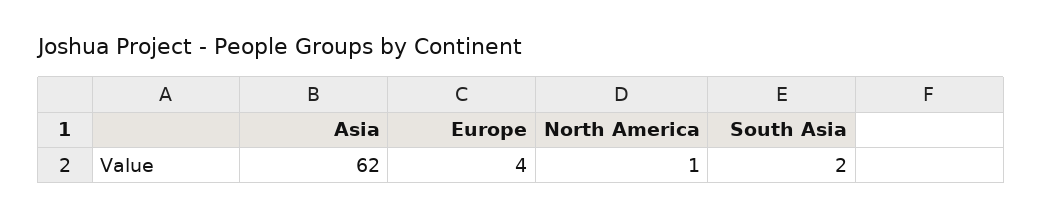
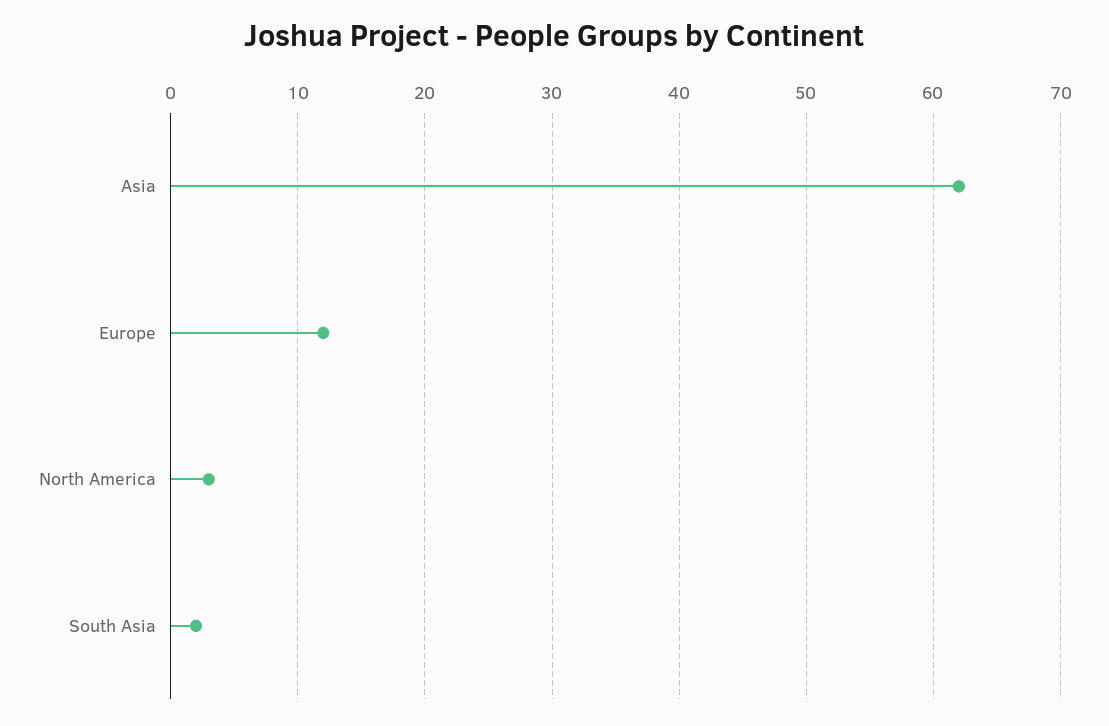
  {
    "Asia": 62,
-   "Europe": 4,
+   "Europe": 12,
-   "North America": 1,
+   "North America": 3,
    "South Asia": 2
  }

